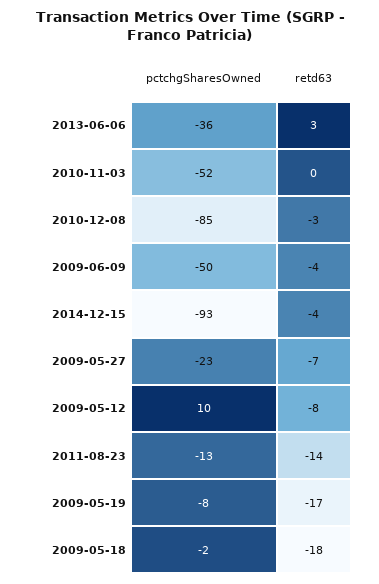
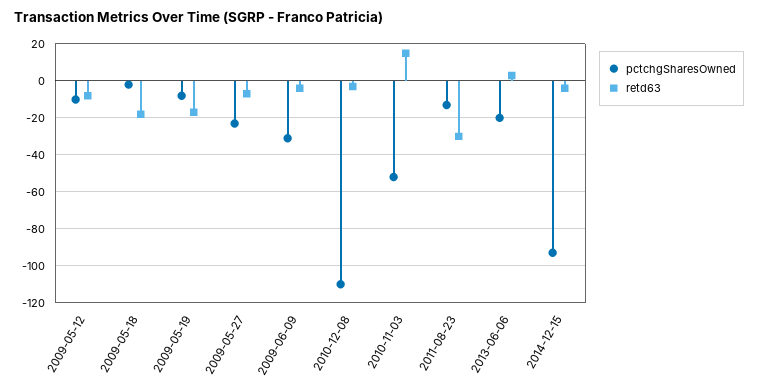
  {
    "pctchgSharesOwned": {
-     "2013-06-06": -36,
+     "2013-06-06": -20,
      "2010-11-03": -52,
-     "2010-12-08": -85,
+     "2010-12-08": -110,
-     "2009-06-09": -50,
+     "2009-06-09": -30,
      "2014-12-15": -93,
      "2009-05-27": -23,
-     "2009-05-12": 10,
+     "2009-05-12": -10,
      "2011-08-23": -13,
      "2009-05-19": -8,
      "2009-05-18": -2
    },
    "retd63": {
      "2013-06-06": 3,
-     "2010-11-03": 0,
+     "2010-11-03": 15,
      "2010-12-08": -3,
      "2009-06-09": -4,
      "2014-12-15": -4,
      "2009-05-27": -7,
      "2009-05-12": -8,
-     "2011-08-23": -14,
+     "2011-08-23": -30,
      "2009-05-19": -17,
      "2009-05-18": -18
    }
  }

